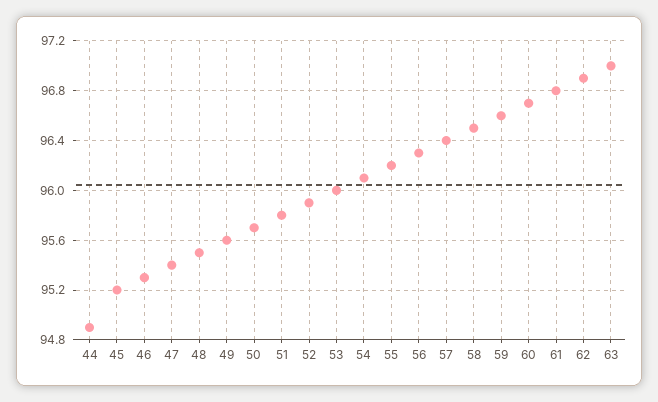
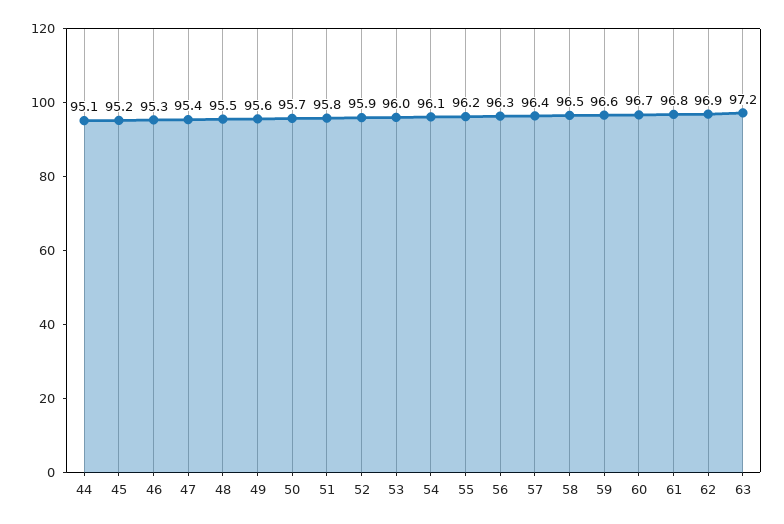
  {
-   "44": 94.9,
+   "44": 95.1,
    "45": 95.2,
    "46": 95.3,
    "47": 95.4,
    "48": 95.5,
    "49": 95.6,
    "50": 95.7,
    "51": 95.8,
    "52": 95.9,
    "53": 96,
    "54": 96.1,
    "55": 96.2,
    "56": 96.3,
    "57": 96.4,
    "58": 96.5,
    "59": 96.6,
    "60": 96.7,
    "61": 96.8,
    "62": 96.9,
-   "63": 97
+   "63": 97.2
  }

